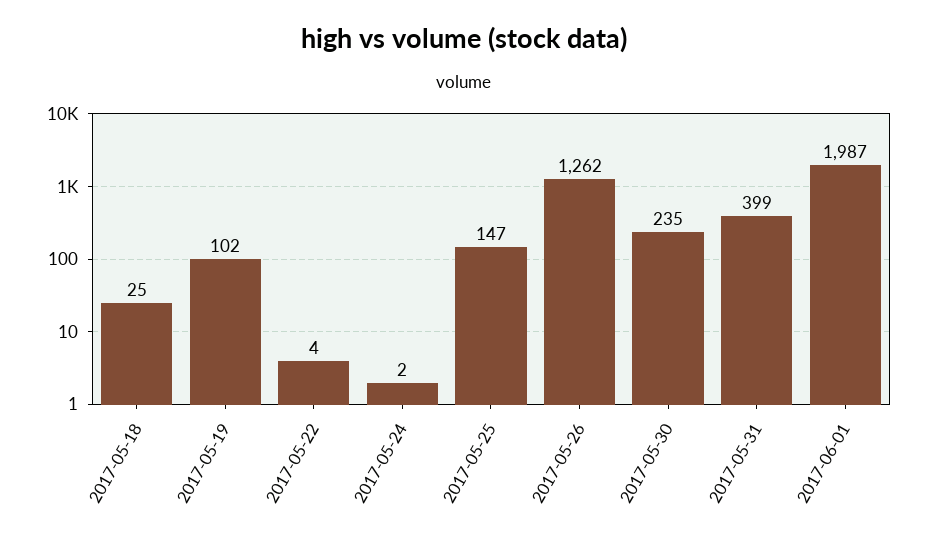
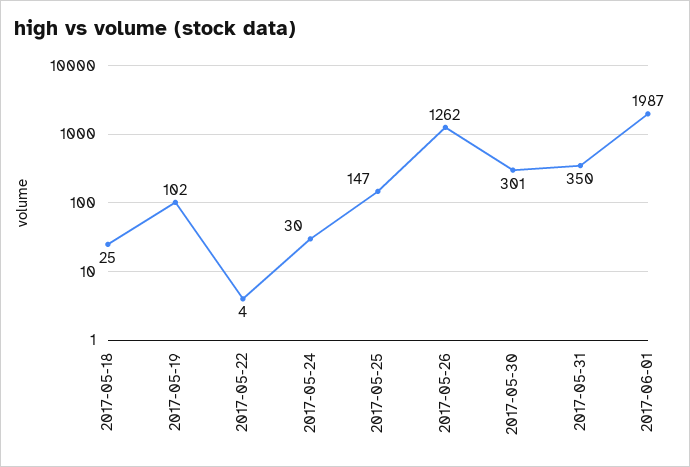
  {
    "2017-05-18": 25,
    "2017-05-19": 102,
    "2017-05-22": 4,
-   "2017-05-24": 2,
+   "2017-05-24": 30,
    "2017-05-25": 147,
    "2017-05-26": 1262,
-   "2017-05-30": 235,
+   "2017-05-30": 301,
-   "2017-05-31": 399,
+   "2017-05-31": 350,
    "2017-06-01": 1987
  }

